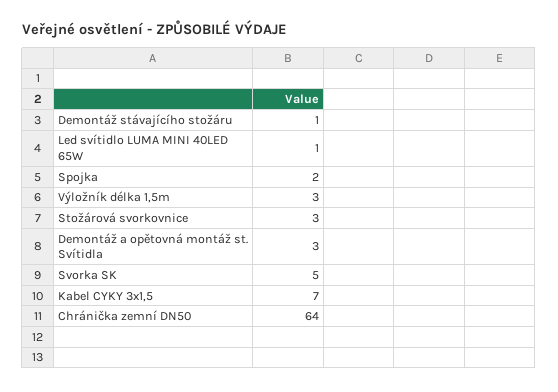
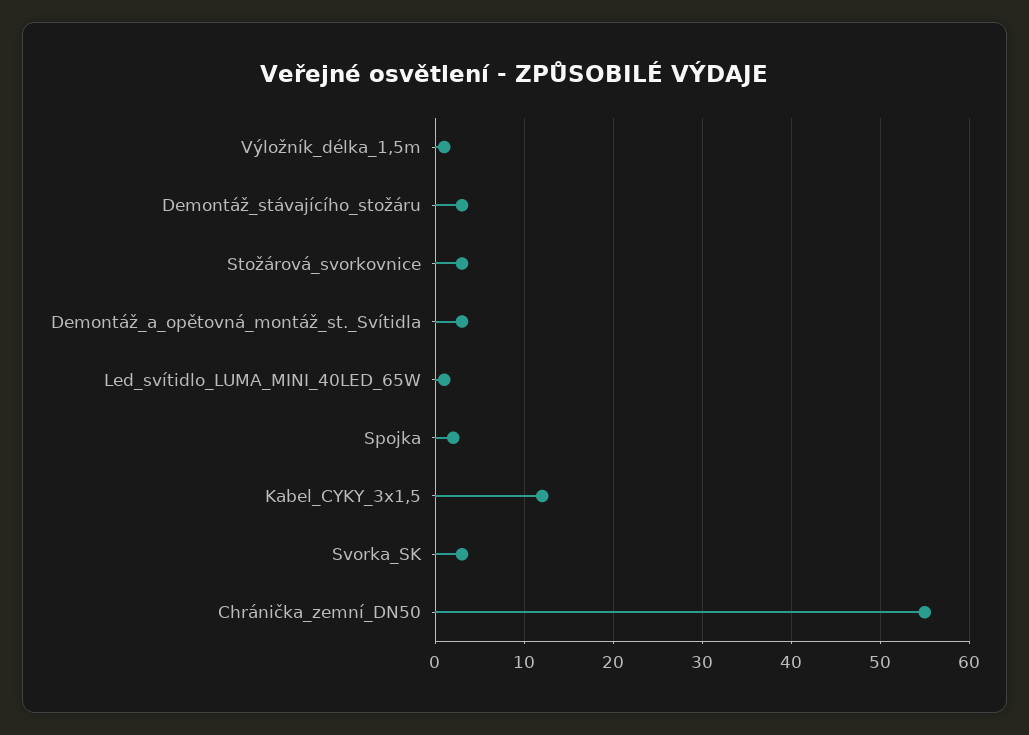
  {
-   "Demontáž stávajícího stožáru": 1,
+   "Demontáž stávajícího stožáru": 3,
    "Led svítidlo LUMA MINI 40LED 65W": 1,
    "Spojka": 2,
-   "Výložník délka 1,5m": 3,
+   "Výložník délka 1,5m": 1,
    "Stožárová svorkovnice": 3,
    "Demontáž a opětovná montáž st. Svítidla": 3,
-   "Svorka SK": 5,
+   "Svorka SK": 3,
-   "Kabel CYKY 3x1,5": 7,
+   "Kabel CYKY 3x1,5": 12,
-   "Chránička zemní DN50": 64
+   "Chránička zemní DN50": 55
  }

